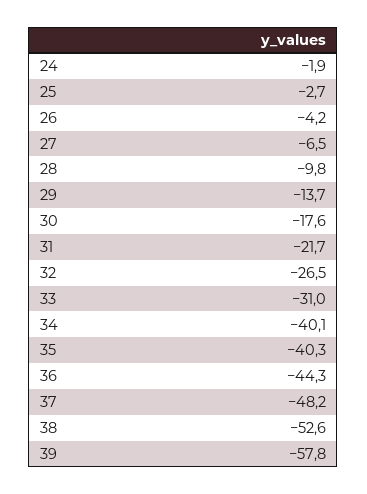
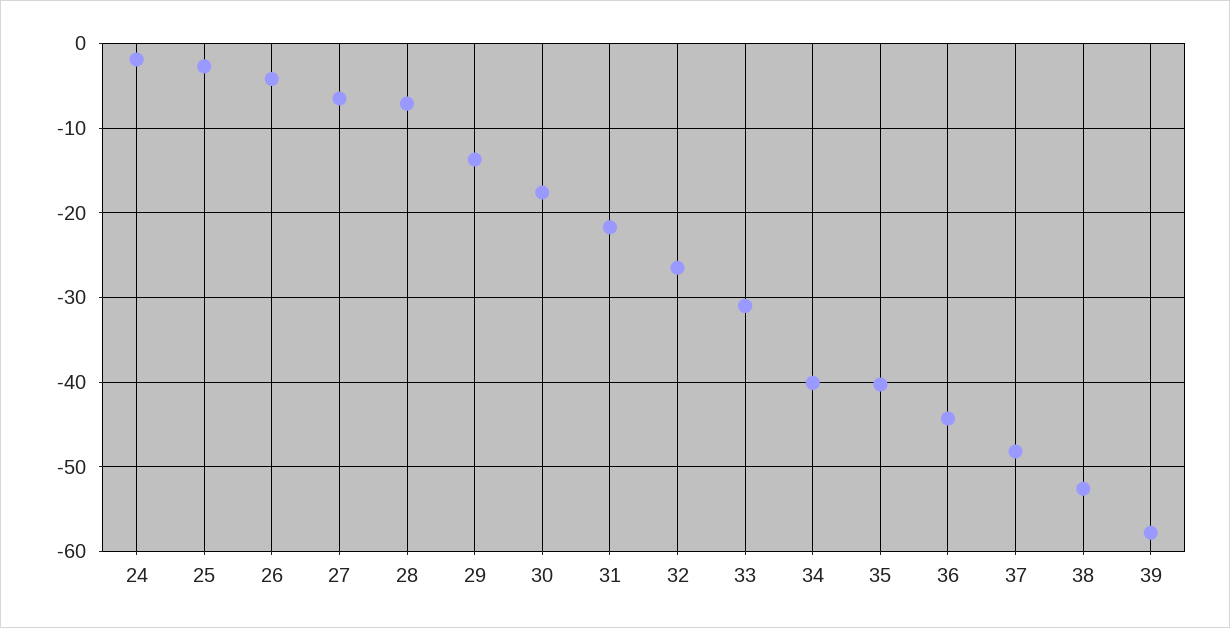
  {
    "24": -1.9,
    "25": -2.7,
    "26": -4.2,
    "27": -6.5,
-   "28": -9.8,
+   "28": -7,
    "29": -13.7,
    "30": -17.6,
    "31": -21.7,
    "32": -26.5,
    "33": -31,
    "34": -40.1,
    "35": -40.3,
    "36": -44.3,
    "37": -48.2,
    "38": -52.6,
    "39": -57.8
  }

